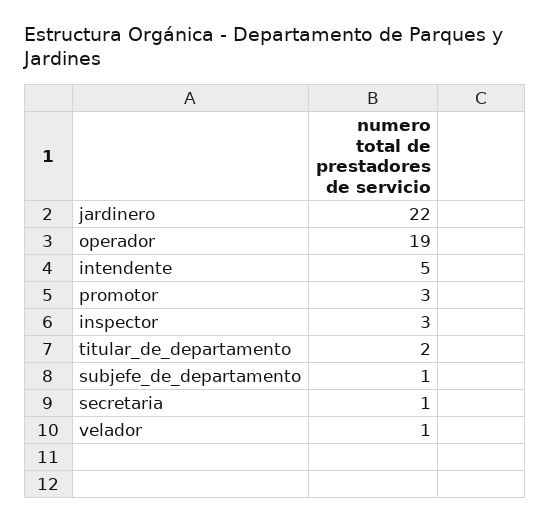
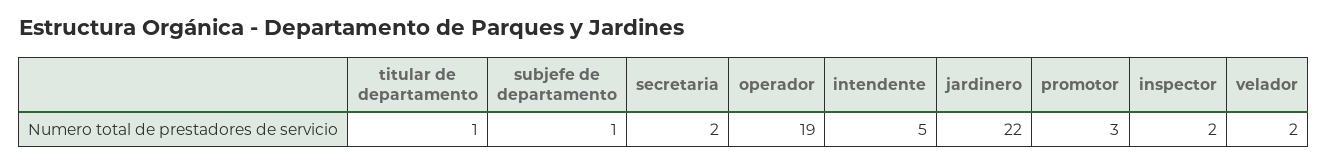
  {
    "jardinero": 22,
    "operador": 19,
    "intendente": 5,
    "promotor": 3,
-   "inspector": 3,
+   "inspector": 2,
-   "titular_de_departamento": 2,
+   "titular_de_departamento": 1,
    "subjefe_de_departamento": 1,
-   "secretaria": 1,
+   "secretaria": 2,
-   "velador": 1
+   "velador": 2
  }

